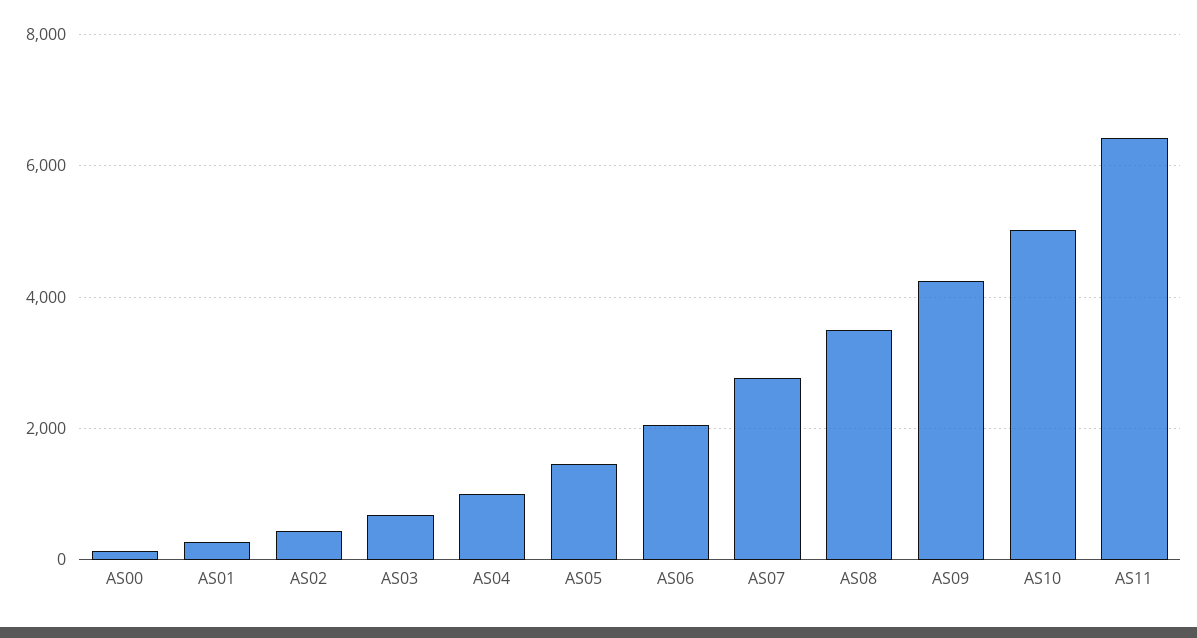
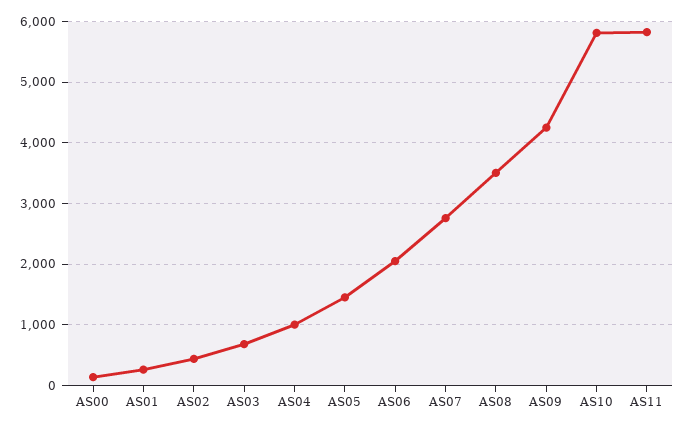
  {
    "AS00": 100,
    "AS01": 300,
    "AS02": 400,
    "AS03": 700,
    "AS04": 1000,
    "AS05": 1500,
    "AS06": 2100,
    "AS07": 2800,
    "AS08": 3500,
    "AS09": 4300,
-   "AS10": 5000,
+   "AS10": 5800,
-   "AS11": 6400
+   "AS11": 5800
  }

